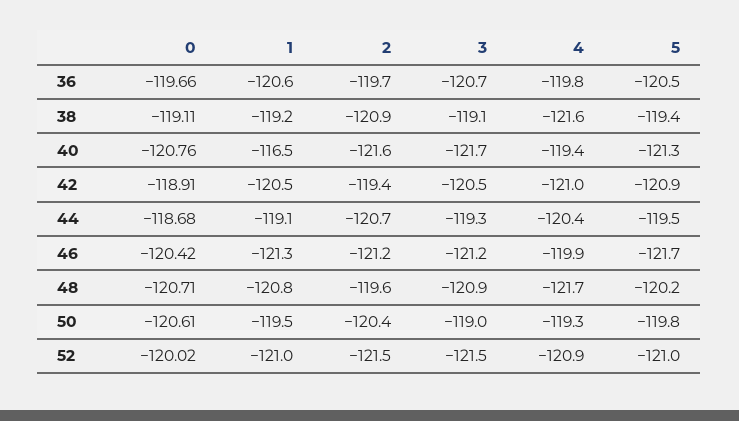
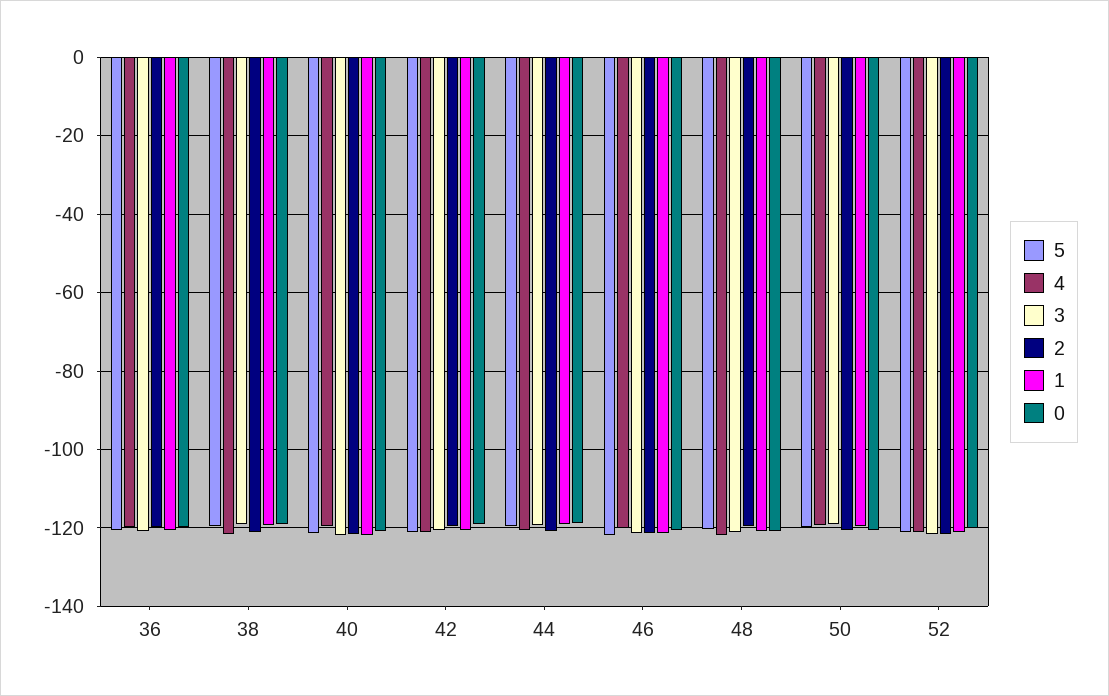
  {
    "0": {
      "36": -119.66,
      "38": -119.11,
      "40": -120.76,
      "42": -118.91,
      "44": -118.68,
      "46": -120.42,
      "48": -120.71,
      "50": -120.61,
      "52": -120.02
    },
    "1": {
      "36": -120.6,
      "38": -119.2,
-     "40": -116.5,
+     "40": -122,
      "42": -120.5,
      "44": -119.1,
      "46": -121.3,
      "48": -120.8,
      "50": -119.5,
      "52": -121
    },
    "2": {
      "36": -119.7,
      "38": -120.9,
      "40": -121.6,
      "42": -119.4,
      "44": -120.7,
      "46": -121.2,
      "48": -119.6,
      "50": -120.4,
      "52": -121.5
    },
    "3": {
      "36": -120.7,
      "38": -119.1,
      "40": -121.7,
      "42": -120.5,
      "44": -119.3,
      "46": -121.2,
      "48": -120.9,
      "50": -119,
      "52": -121.5
    },
    "4": {
      "36": -119.8,
      "38": -121.6,
      "40": -119.4,
      "42": -121,
      "44": -120.4,
      "46": -119.9,
      "48": -121.7,
      "50": -119.3,
      "52": -120.9
    },
    "5": {
      "36": -120.5,
      "38": -119.4,
      "40": -121.3,
      "42": -120.9,
      "44": -119.5,
      "46": -121.7,
      "48": -120.2,
      "50": -119.8,
      "52": -121
    }
  }

